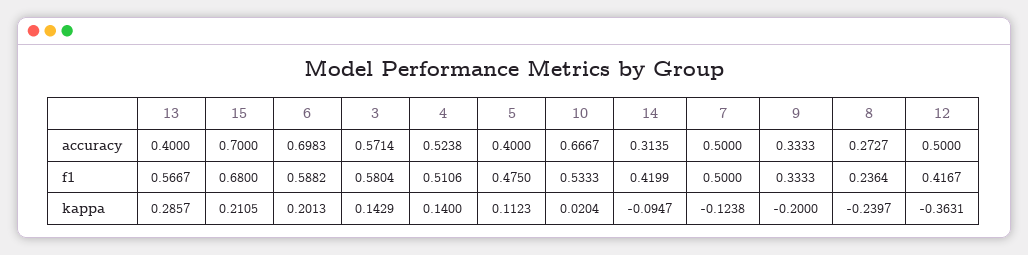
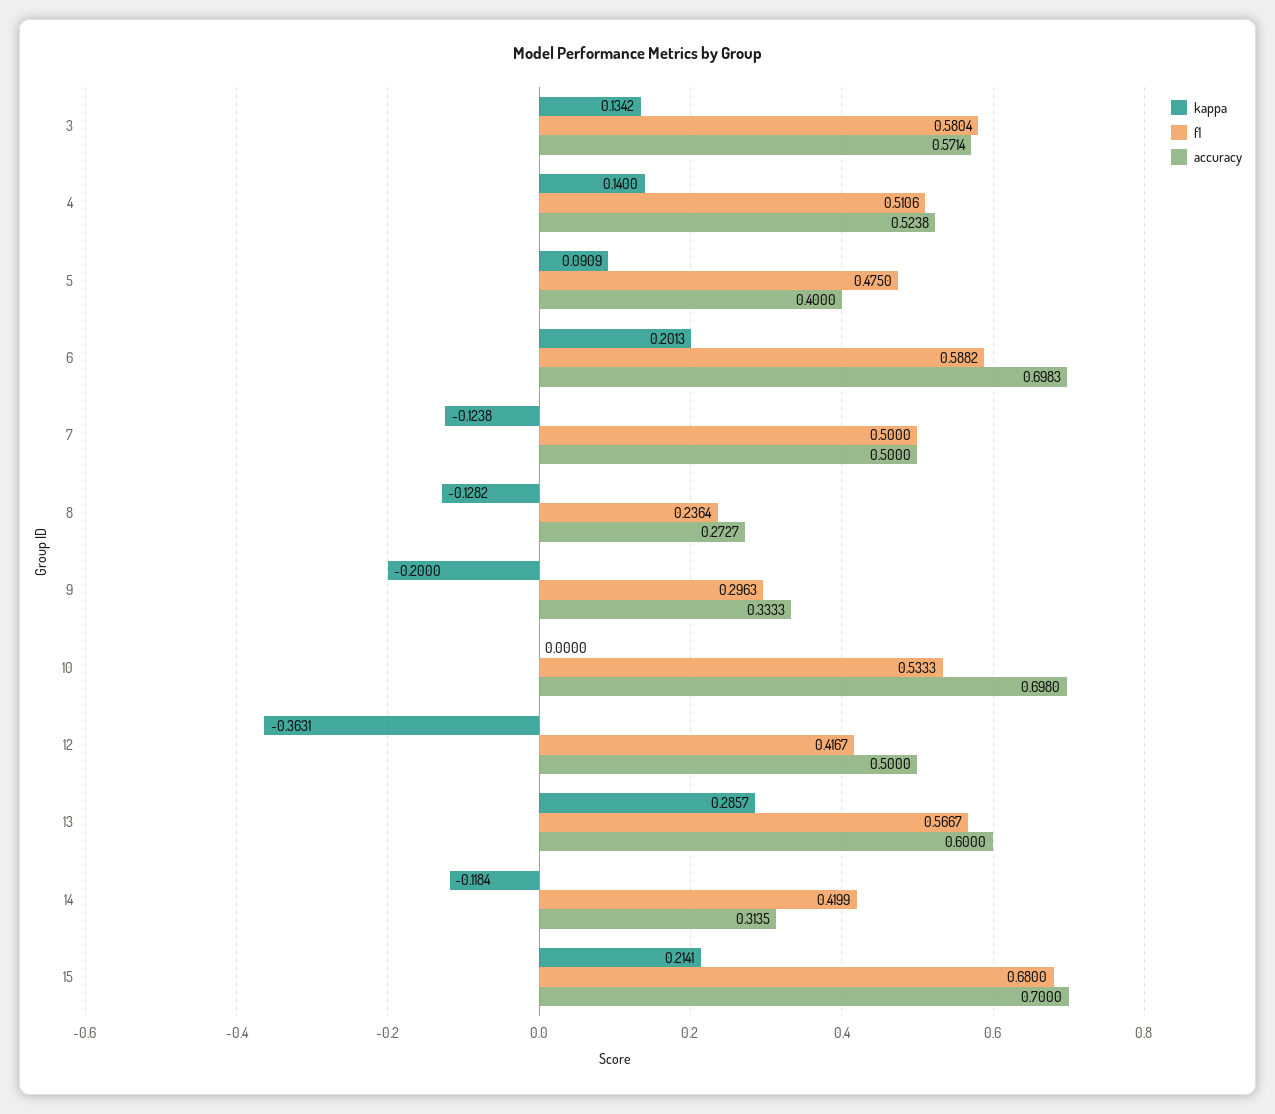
  {
    "accuracy": {
-     "13": 0.4,
+     "13": 0.6,
      "15": 0.7,
      "6": 0.6983,
      "3": 0.5714,
      "4": 0.5238,
      "5": 0.4,
-     "10": 0.6667,
+     "10": 0.698,
      "14": 0.3135,
      "7": 0.5,
      "9": 0.3333,
      "8": 0.2727,
      "12": 0.5
    },
    "f1": {
      "13": 0.5667,
      "15": 0.68,
      "6": 0.5882,
      "3": 0.5804,
      "4": 0.5106,
      "5": 0.475,
      "10": 0.5333,
      "14": 0.4199,
      "7": 0.5,
-     "9": 0.3333,
+     "9": 0.2963,
      "8": 0.2364,
      "12": 0.4167
    },
    "kappa": {
      "13": 0.2857,
-     "15": 0.2105,
+     "15": 0.2141,
      "6": 0.2013,
-     "3": 0.1429,
+     "3": 0.1342,
      "4": 0.14,
-     "5": 0.1123,
+     "5": 0.0909,
-     "10": 0.0204,
+     "10": 0,
-     "14": -0.0947,
+     "14": -0.1184,
      "7": -0.1238,
      "9": -0.2,
-     "8": -0.2397,
+     "8": -0.1282,
      "12": -0.3631
    }
  }

